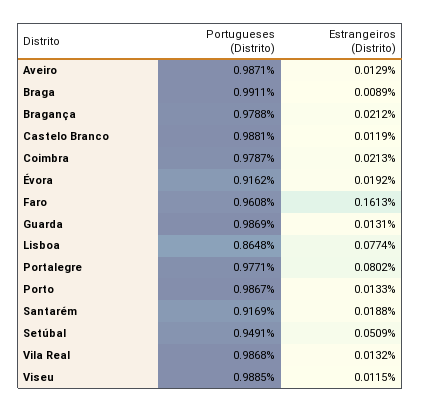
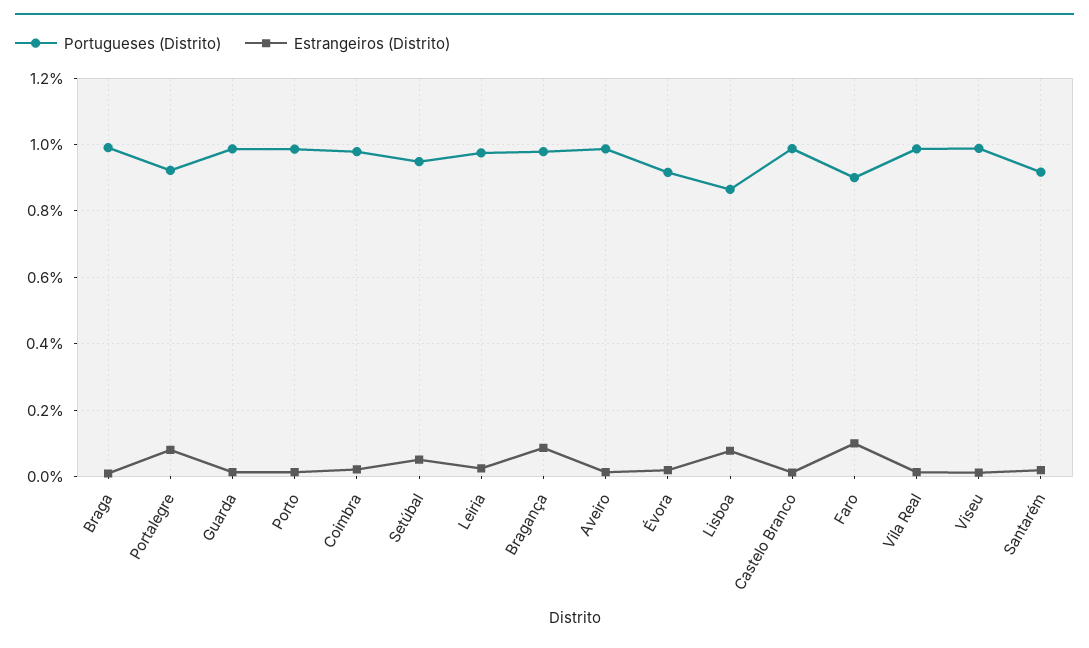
  {
    "Portugueses (Distrito)": {
      "Aveiro": 0.9871,
      "Braga": 0.9911,
      "Bragança": 0.9788,
      "Castelo Branco": 0.9881,
      "Coimbra": 0.9787,
      "Évora": 0.9162,
-     "Faro": 0.9608,
+     "Faro": 0.9,
      "Guarda": 0.9869,
      "Lisboa": 0.8648,
-     "Portalegre": 0.9771,
+     "Portalegre": 0.92,
      "Porto": 0.9867,
      "Santarém": 0.9169,
      "Setúbal": 0.9491,
      "Vila Real": 0.9868,
-     "Viseu": 0.9885
+     "Viseu": 0.9885,
+     "Leiria": 0.98
    },
    "Estrangeiros (Distrito)": {
      "Aveiro": 0.0129,
      "Braga": 0.0089,
-     "Bragança": 0.0212,
+     "Bragança": 0.08,
      "Castelo Branco": 0.0119,
      "Coimbra": 0.0213,
      "Évora": 0.0192,
-     "Faro": 0.1613,
+     "Faro": 0.1,
      "Guarda": 0.0131,
      "Lisboa": 0.0774,
      "Portalegre": 0.0802,
      "Porto": 0.0133,
      "Santarém": 0.0188,
      "Setúbal": 0.0509,
      "Vila Real": 0.0132,
-     "Viseu": 0.0115
+     "Viseu": 0.0115,
+     "Leiria": 0.02
    }
  }

